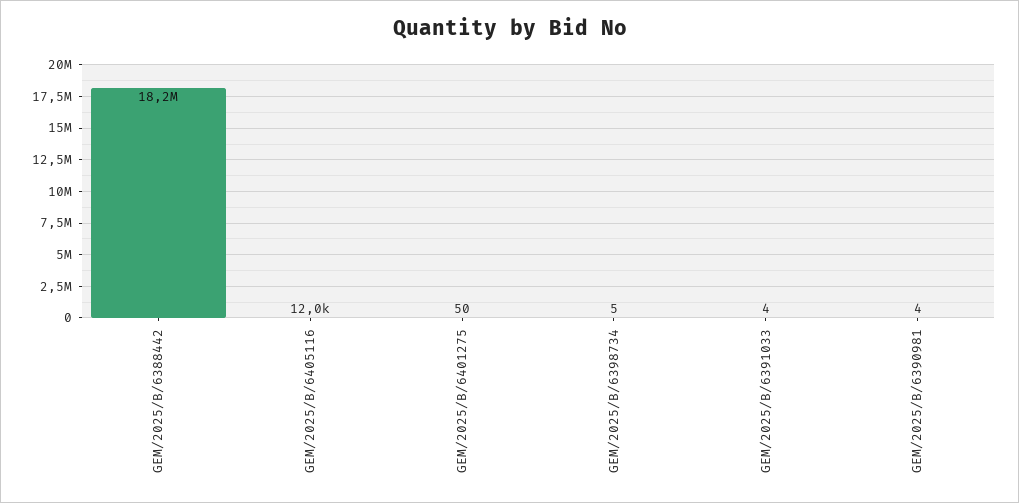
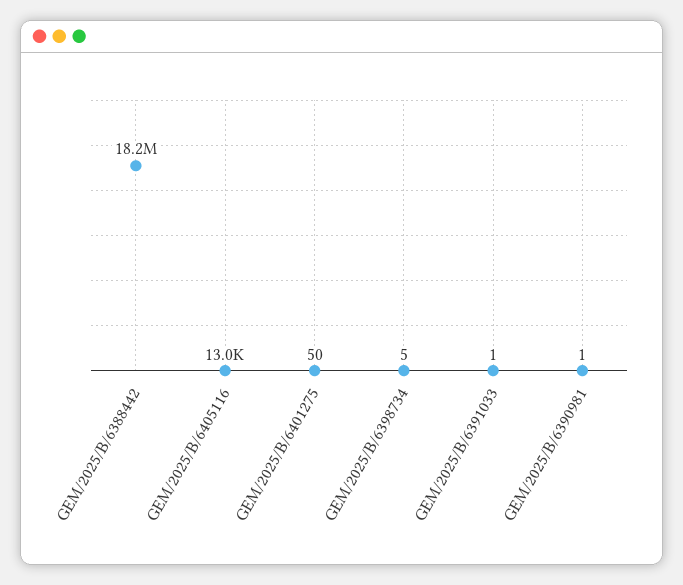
  {
    "GEM/2025/B/6388442": 18200000,
-   "GEM/2025/B/6405116": 12000,
+   "GEM/2025/B/6405116": 13000,
    "GEM/2025/B/6401275": 50,
    "GEM/2025/B/6398734": 5,
-   "GEM/2025/B/6391033": 4,
+   "GEM/2025/B/6391033": 1,
-   "GEM/2025/B/6390981": 4
+   "GEM/2025/B/6390981": 1
  }

